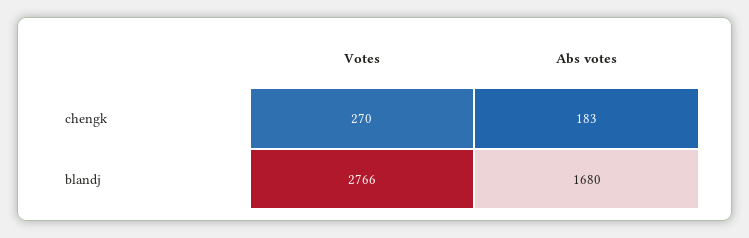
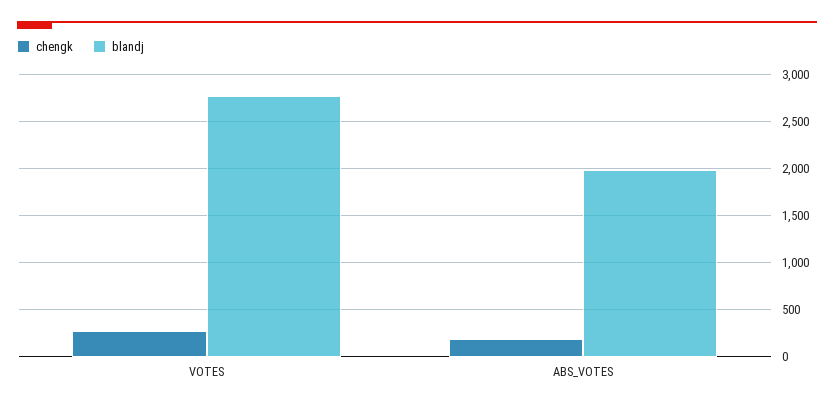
  {
    "chengk": {
      "Votes": 270,
      "Abs votes": 183
    },
    "blandj": {
      "Votes": 2766,
-     "Abs votes": 1680
+     "Abs votes": 2000
    }
  }

